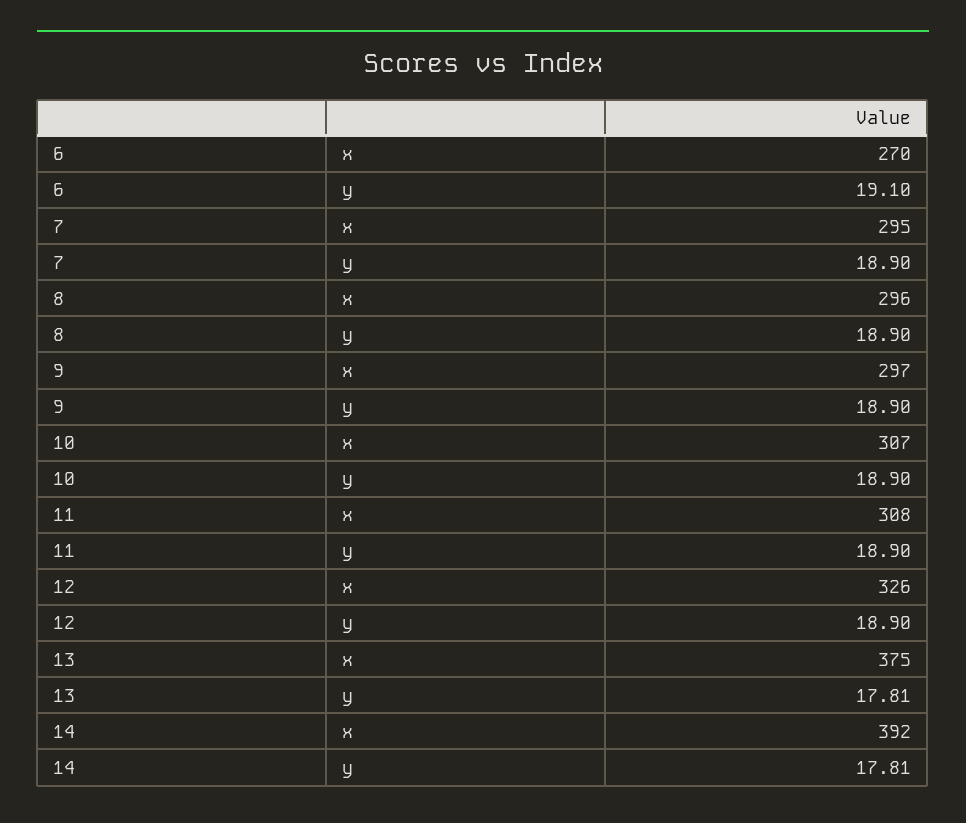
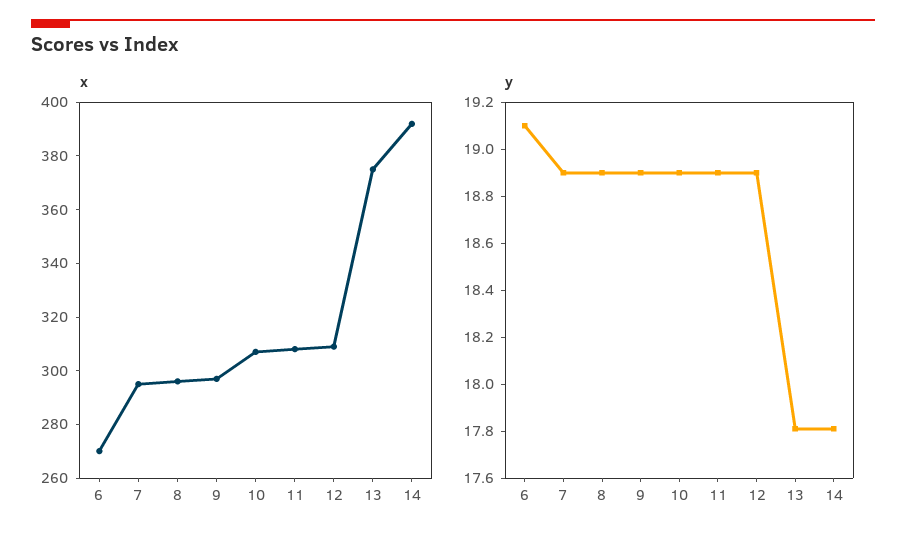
  {
    "x": {
      "6": 270,
      "7": 295,
      "8": 296,
      "9": 297,
      "10": 307,
      "11": 308,
-     "12": 326,
+     "12": 310,
      "13": 375,
      "14": 392
    },
    "y": {
      "6": 19.1,
      "7": 18.9,
      "8": 18.9,
      "9": 18.9,
      "10": 18.9,
      "11": 18.9,
      "12": 18.9,
      "13": 17.81,
      "14": 17.81
    }
  }

